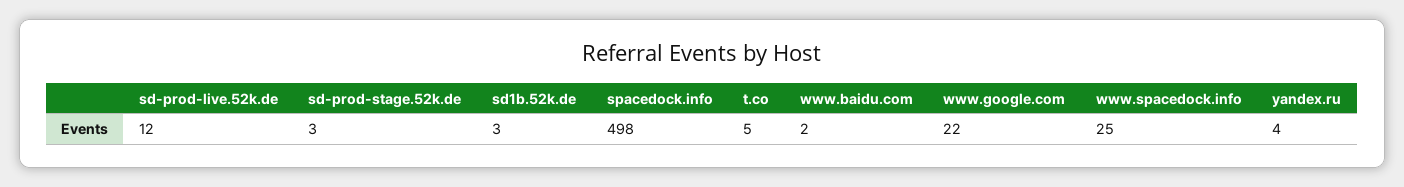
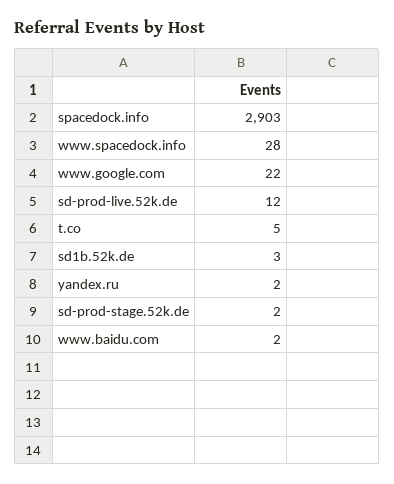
  {
    "sd-prod-live.52k.de": 12,
-   "sd-prod-stage.52k.de": 3,
+   "sd-prod-stage.52k.de": 2,
    "sd1b.52k.de": 3,
-   "spacedock.info": 498,
+   "spacedock.info": 2903,
    "t.co": 5,
    "www.baidu.com": 2,
    "www.google.com": 22,
-   "www.spacedock.info": 25,
+   "www.spacedock.info": 28,
-   "yandex.ru": 4
+   "yandex.ru": 2
  }

